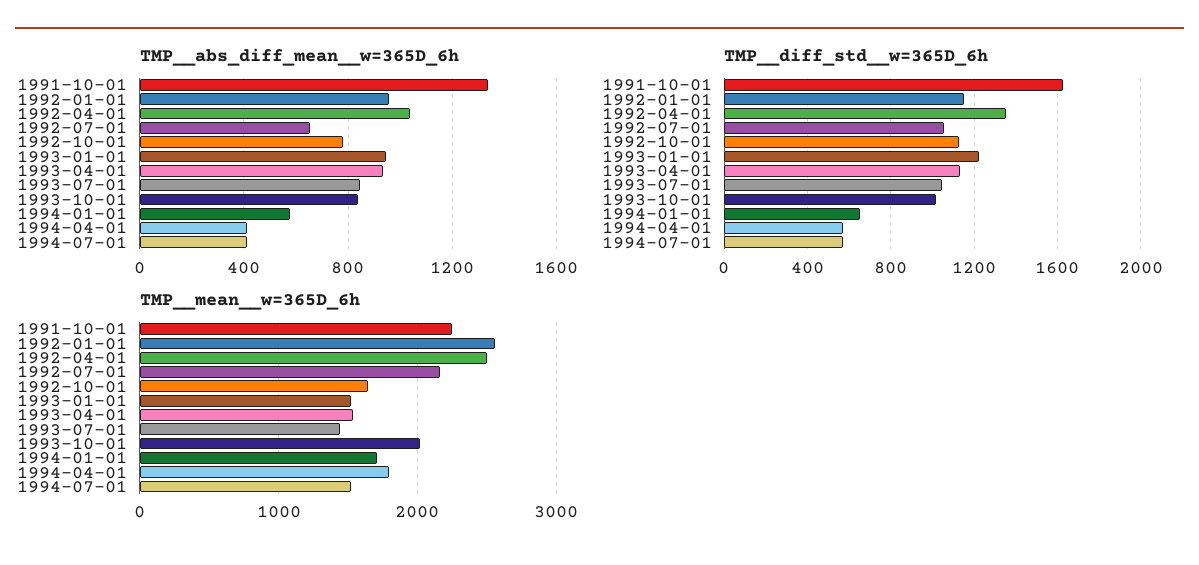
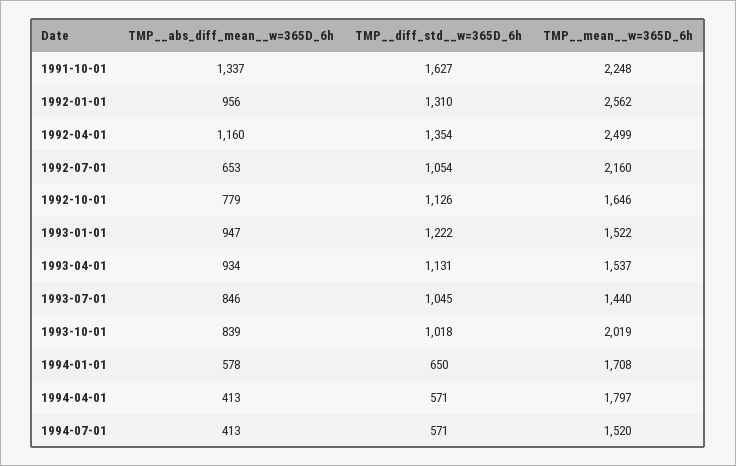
  {
    "TMP__abs_diff_mean__w=365D_6h": {
      "1991-10-01": 1337,
      "1992-01-01": 956,
-     "1992-04-01": 1050,
+     "1992-04-01": 1160,
      "1992-07-01": 653,
      "1992-10-01": 779,
      "1993-01-01": 947,
      "1993-04-01": 934,
      "1993-07-01": 846,
      "1993-10-01": 839,
      "1994-01-01": 578,
      "1994-04-01": 413,
      "1994-07-01": 413
    },
    "TMP__diff_std__w=365D_6h": {
      "1991-10-01": 1627,
-     "1992-01-01": 1150,
+     "1992-01-01": 1310,
      "1992-04-01": 1354,
      "1992-07-01": 1054,
      "1992-10-01": 1126,
      "1993-01-01": 1222,
      "1993-04-01": 1131,
      "1993-07-01": 1045,
      "1993-10-01": 1018,
      "1994-01-01": 650,
      "1994-04-01": 571,
      "1994-07-01": 571
    },
    "TMP__mean__w=365D_6h": {
      "1991-10-01": 2248,
      "1992-01-01": 2562,
      "1992-04-01": 2499,
      "1992-07-01": 2160,
      "1992-10-01": 1646,
      "1993-01-01": 1522,
      "1993-04-01": 1537,
      "1993-07-01": 1440,
      "1993-10-01": 2019,
      "1994-01-01": 1708,
      "1994-04-01": 1797,
      "1994-07-01": 1520
    }
  }

